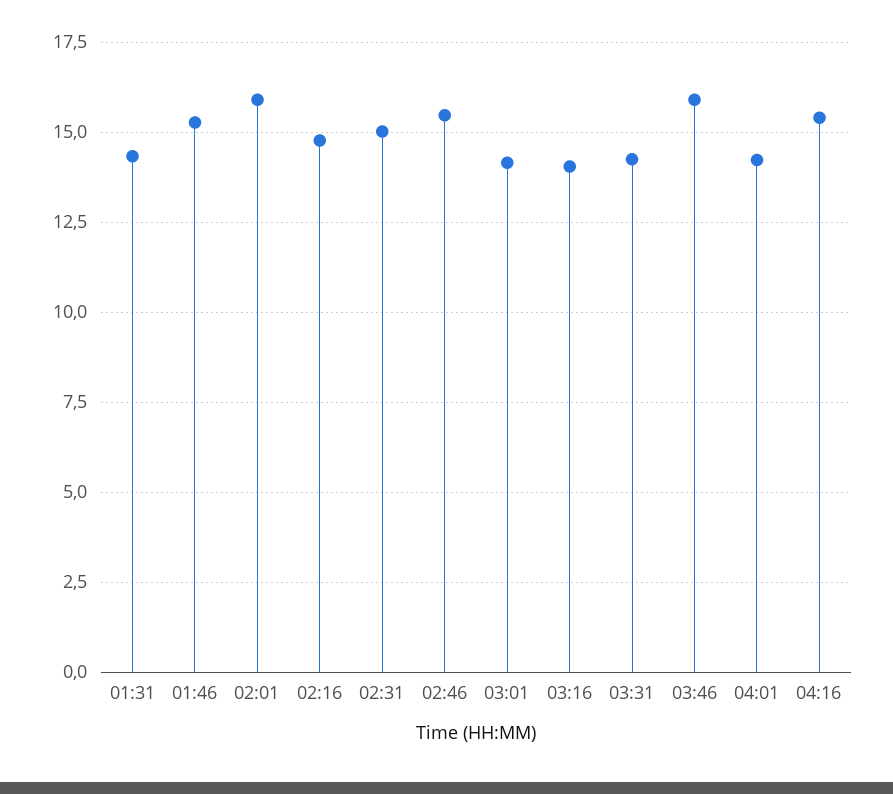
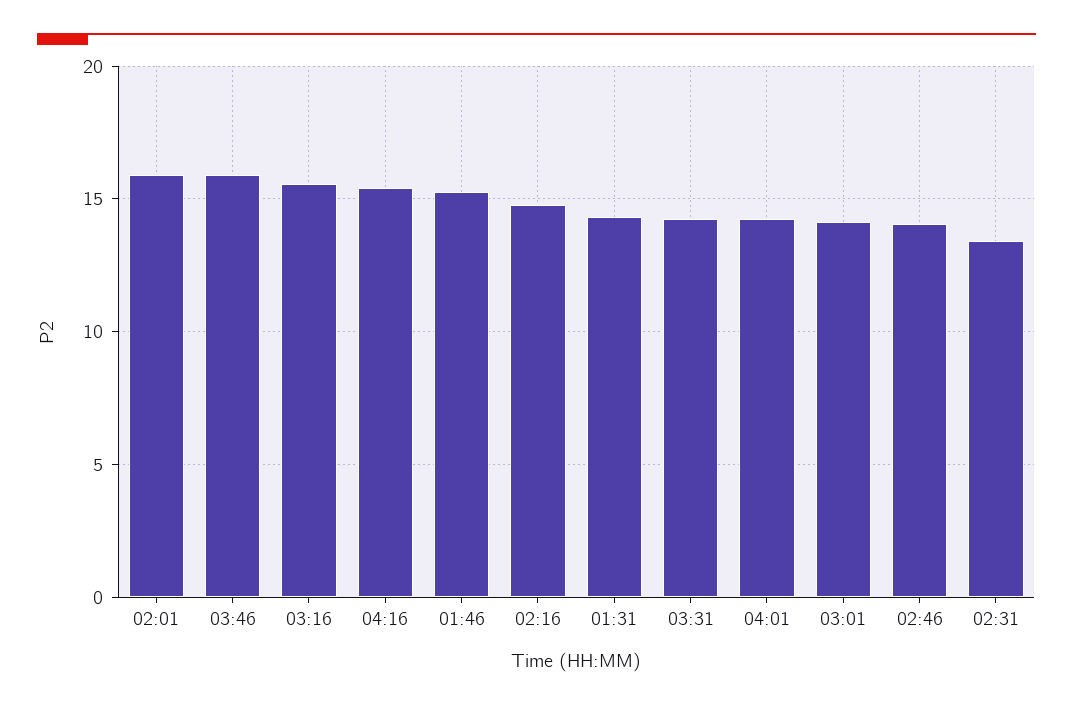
  {
    "01:31": 14.25,
    "01:46": 15.25,
    "02:01": 16,
    "02:16": 14.75,
-   "02:31": 15,
+   "02:31": 13.5,
-   "02:46": 15.5,
+   "02:46": 14,
    "03:01": 14.25,
-   "03:16": 14,
+   "03:16": 15.5,
    "03:31": 14.25,
    "03:46": 16,
    "04:01": 14.25,
    "04:16": 15.5
  }

